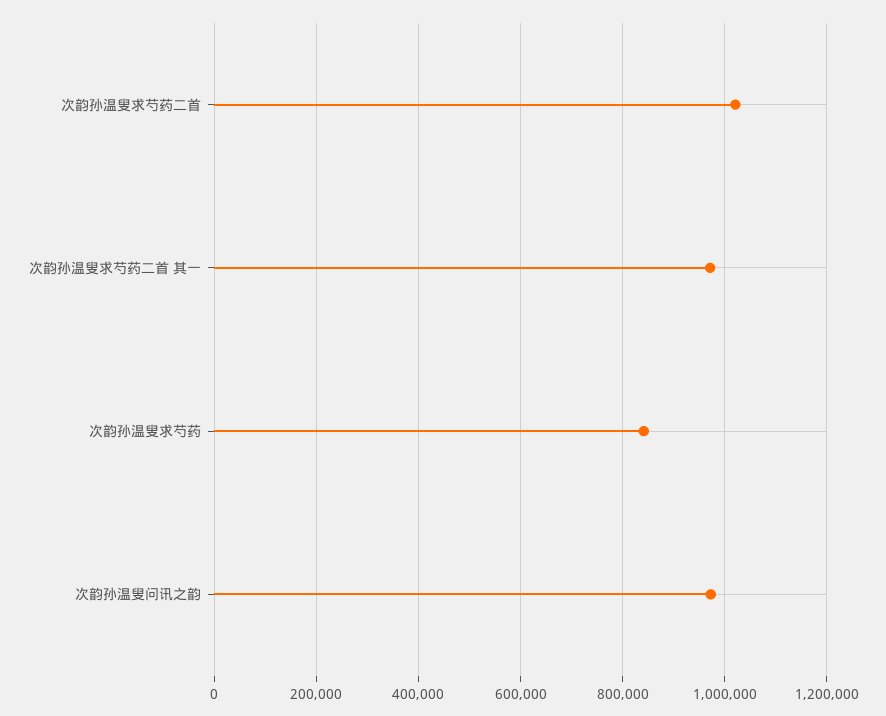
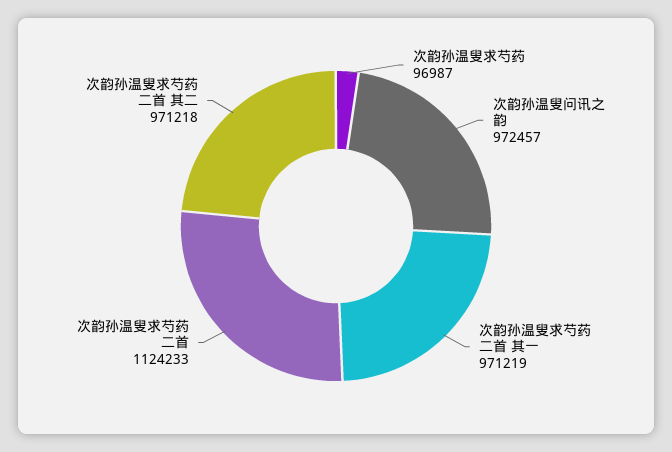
  {
-   "次韵孙温叟求芍药二首": 1020000,
+   "次韵孙温叟求芍药二首": 1124233,
    "次韵孙温叟求芍药二首 其一": 971219,
-   "次韵孙温叟求芍药": 840000,
+   "次韵孙温叟求芍药": 96987,
-   "次韵孙温叟问讯之韵": 972457
+   "次韵孙温叟问讯之韵": 972457,
+   "次韵孙温叟求芍药二首 其二": 971218
  }

